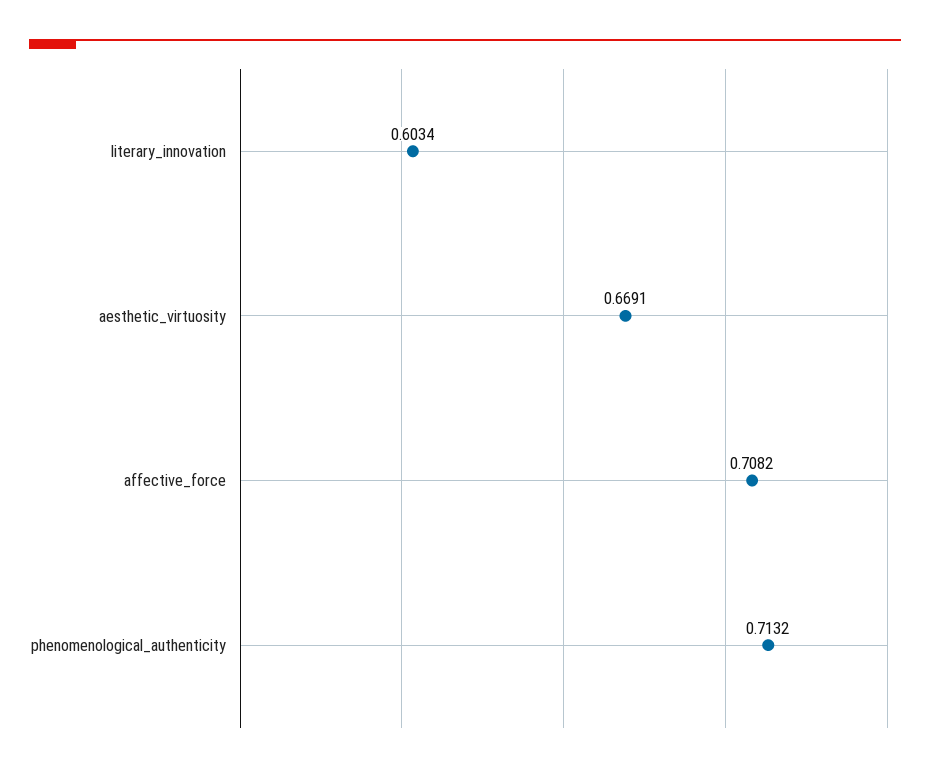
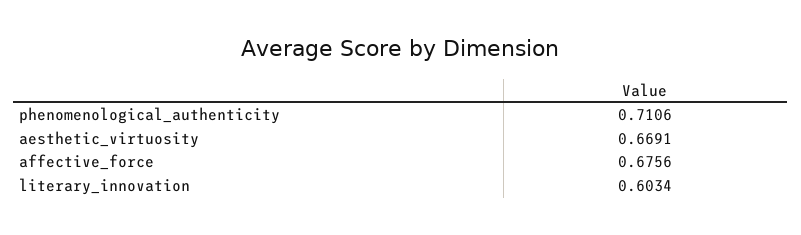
  {
    "literary_innovation": 0.6034,
    "aesthetic_virtuosity": 0.6691,
-   "affective_force": 0.7082,
+   "affective_force": 0.6756,
-   "phenomenological_authenticity": 0.7132
+   "phenomenological_authenticity": 0.7106
  }

